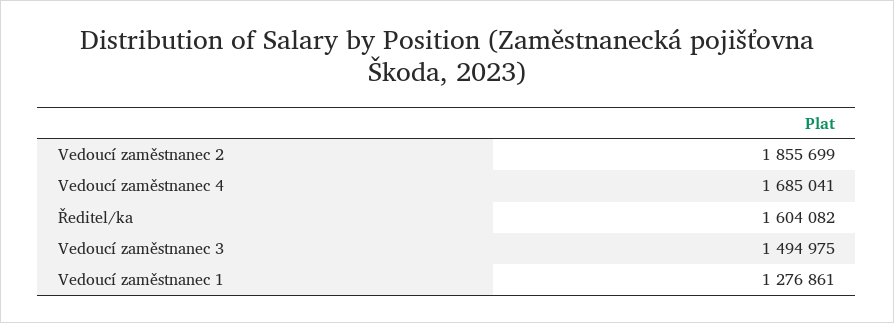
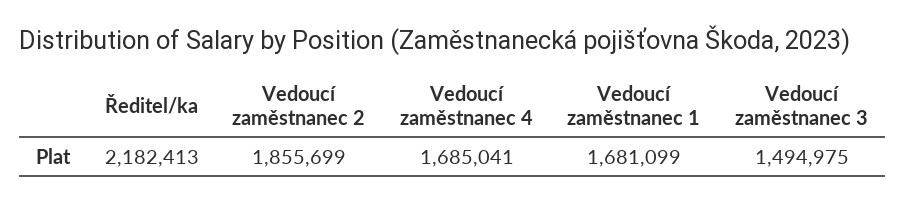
  {
    "Vedoucí zaměstnanec 2": 1855699,
    "Vedoucí zaměstnanec 4": 1685041,
-   "Ředitel/ka": 1604082,
+   "Ředitel/ka": 2182413,
    "Vedoucí zaměstnanec 3": 1494975,
-   "Vedoucí zaměstnanec 1": 1276861
+   "Vedoucí zaměstnanec 1": 1681099
  }

